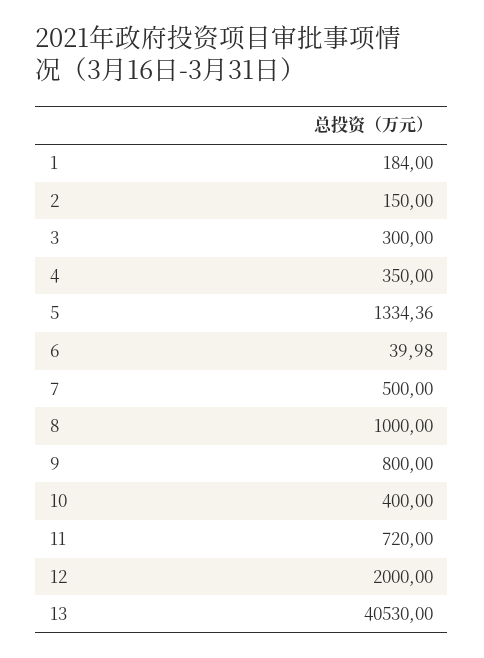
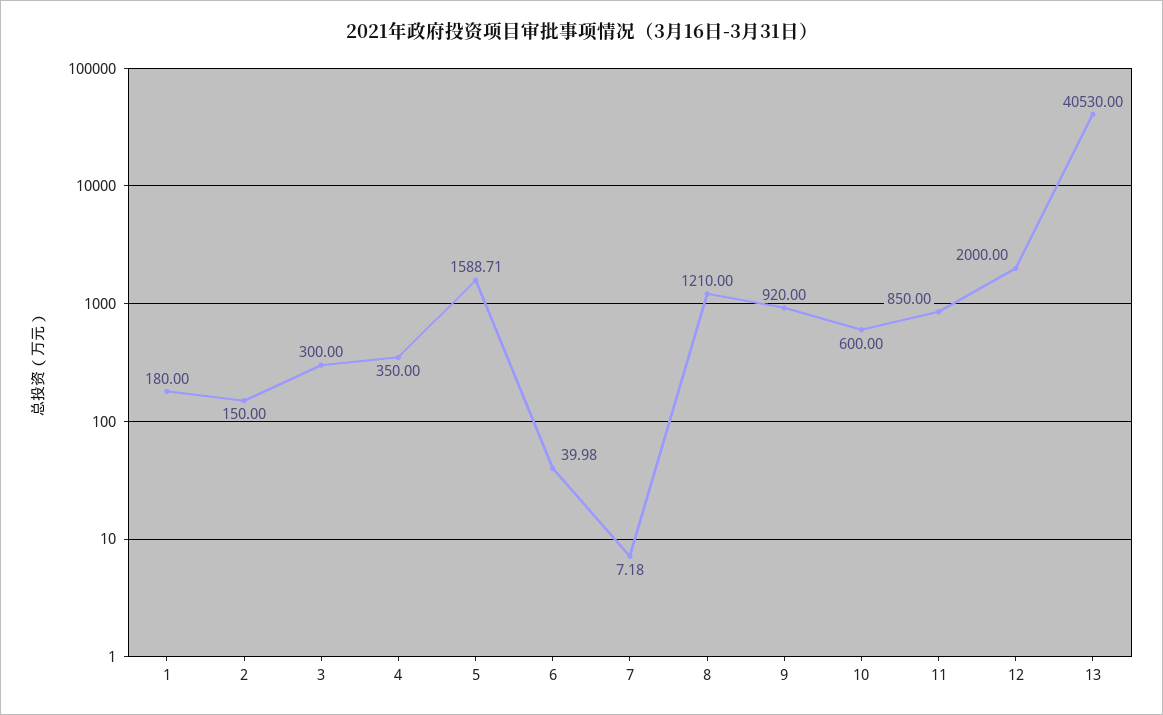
  {
-   "1": 184,
+   "1": 180,
    "2": 150,
    "3": 300,
    "4": 350,
-   "5": 1334.36,
+   "5": 1588.71,
    "6": 39.98,
-   "7": 500,
+   "7": 7.18,
-   "8": 1000,
+   "8": 1210,
-   "9": 800,
+   "9": 920,
-   "10": 400,
+   "10": 600,
-   "11": 720,
+   "11": 850,
    "12": 2000,
    "13": 40530
  }

